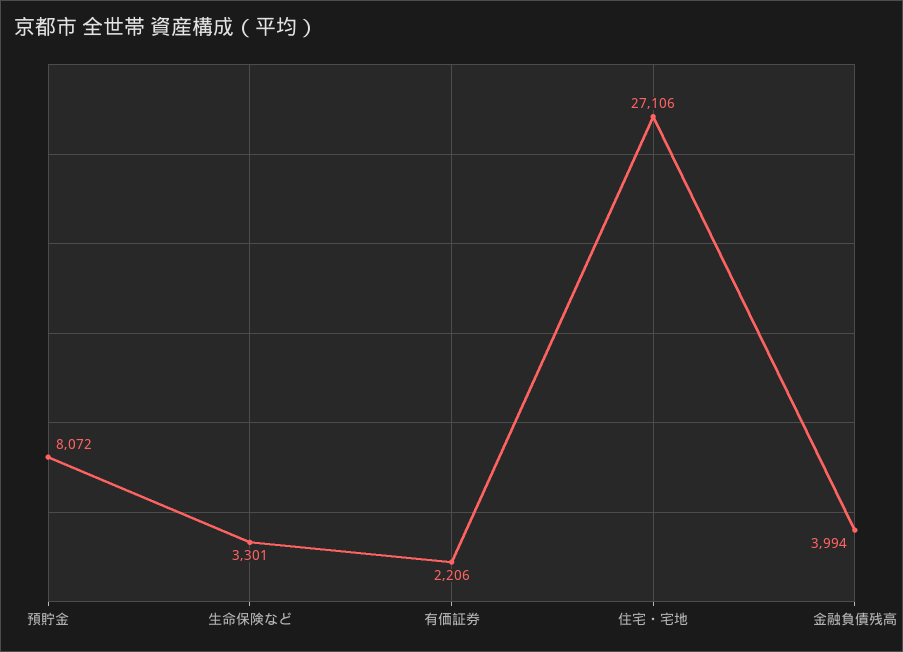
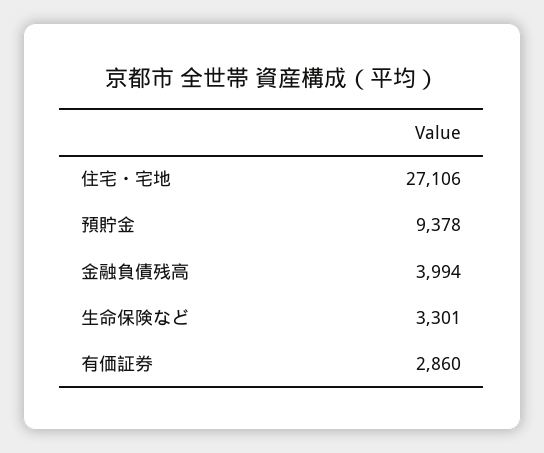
  {
-   "預貯金": 8072,
+   "預貯金": 9378,
    "生命保険など": 3301,
-   "有価証券": 2206,
+   "有価証券": 2860,
    "住宅・宅地": 27106,
    "金融負債残高": 3994
  }

